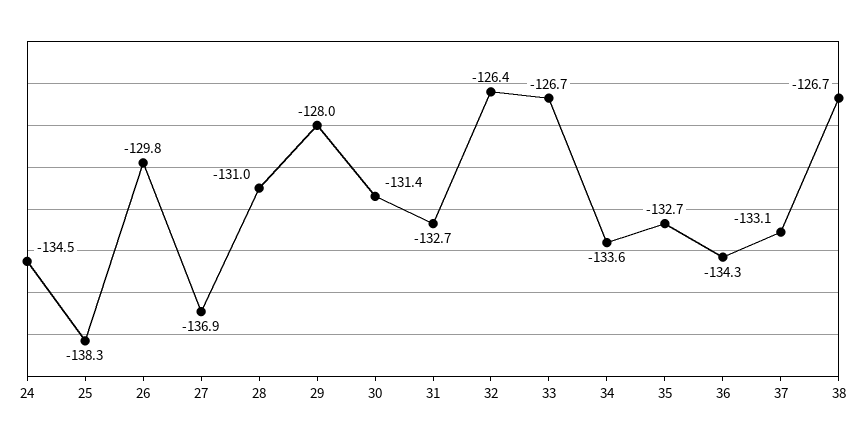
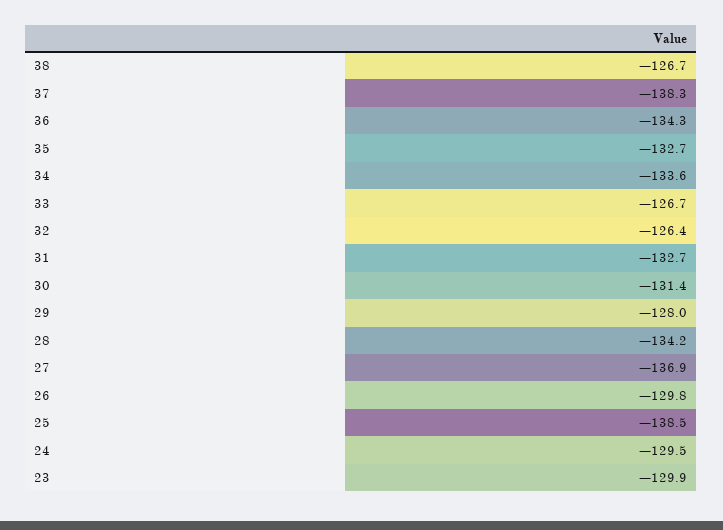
  {
-   "24": -134.5,
+   "24": -129.5,
-   "25": -138.3,
+   "25": -138.5,
    "26": -129.8,
    "27": -136.9,
-   "28": -131,
+   "28": -134.2,
    "29": -128,
    "30": -131.4,
    "31": -132.7,
    "32": -126.4,
    "33": -126.7,
    "34": -133.6,
    "35": -132.7,
    "36": -134.3,
-   "37": -133.1,
+   "37": -138.3,
-   "38": -126.7
+   "38": -126.7,
+   "23": -129.9
  }

